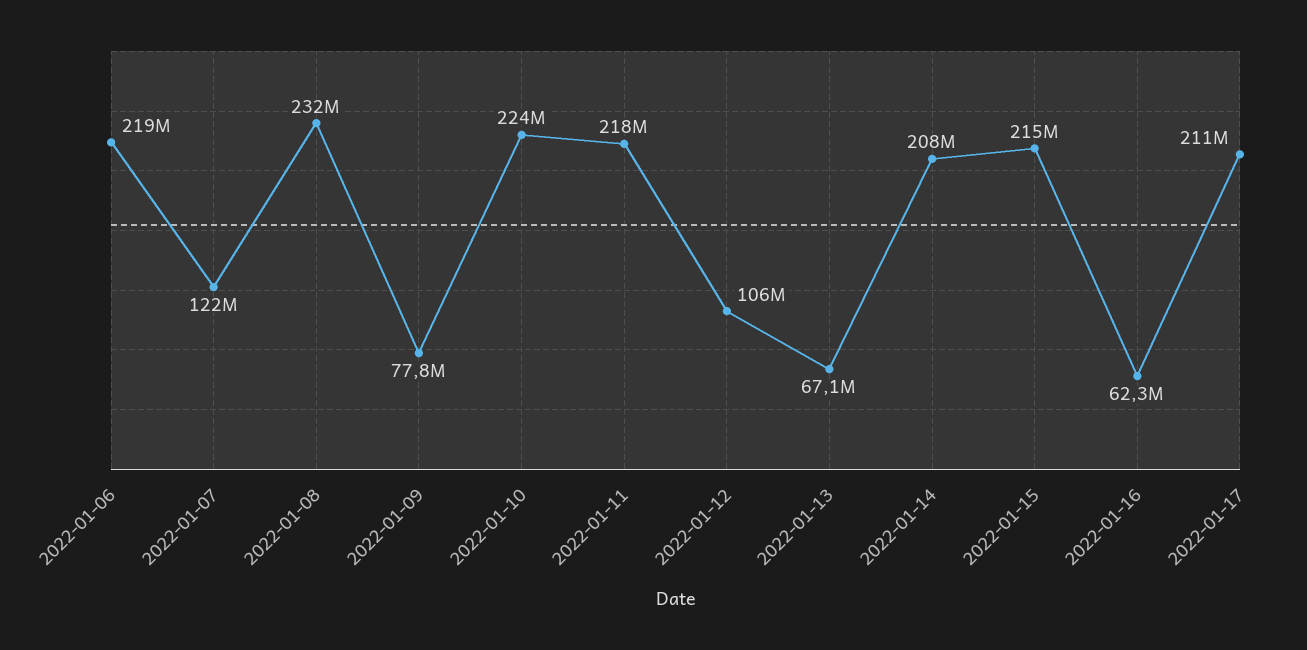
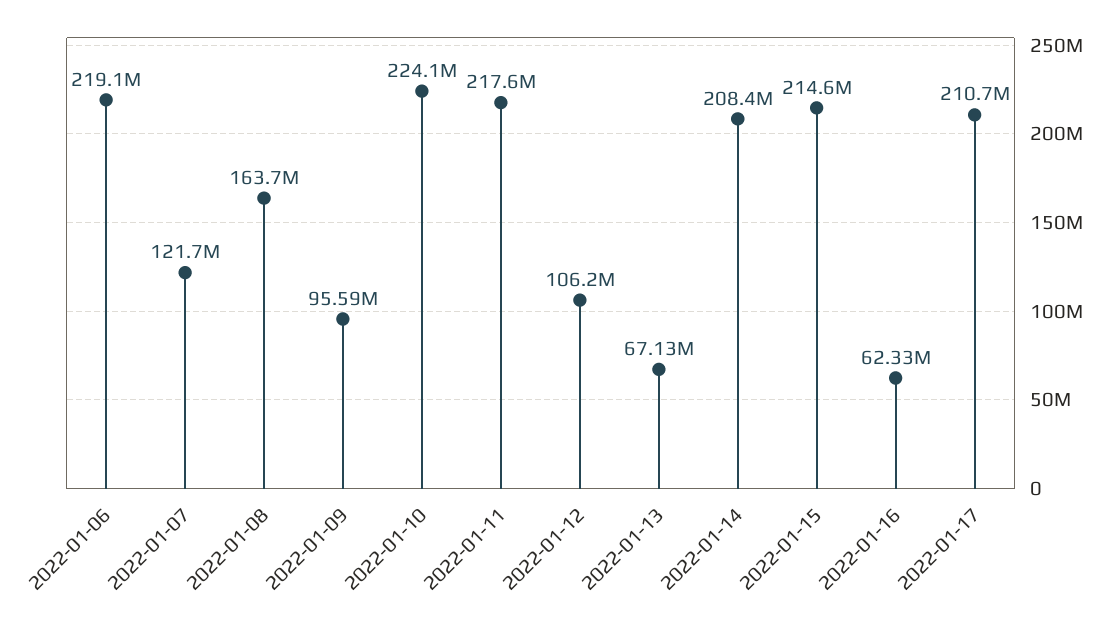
  {
    "2022-01-06": 219100000,
    "2022-01-07": 121700000,
-   "2022-01-08": 232000000,
+   "2022-01-08": 163700000,
-   "2022-01-09": 77800000,
+   "2022-01-09": 95590000,
    "2022-01-10": 224100000,
    "2022-01-11": 217600000,
    "2022-01-12": 106200000,
    "2022-01-13": 67130000,
    "2022-01-14": 208400000,
    "2022-01-15": 214600000,
    "2022-01-16": 62330000,
    "2022-01-17": 210700000
  }

